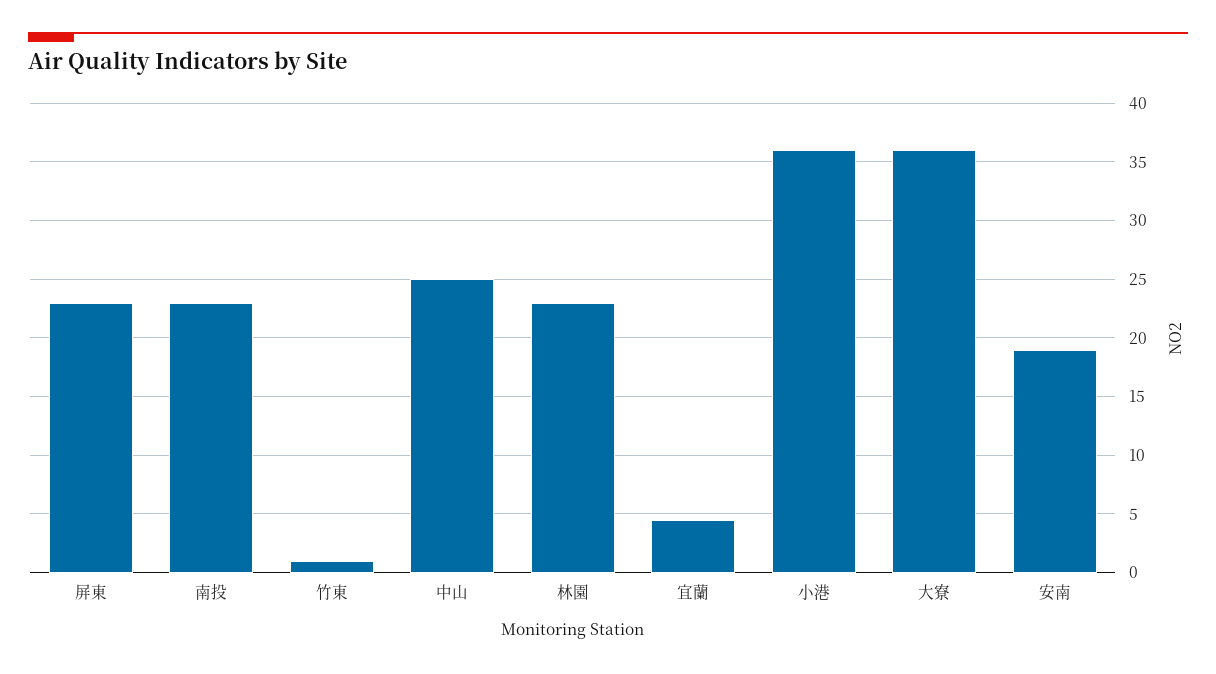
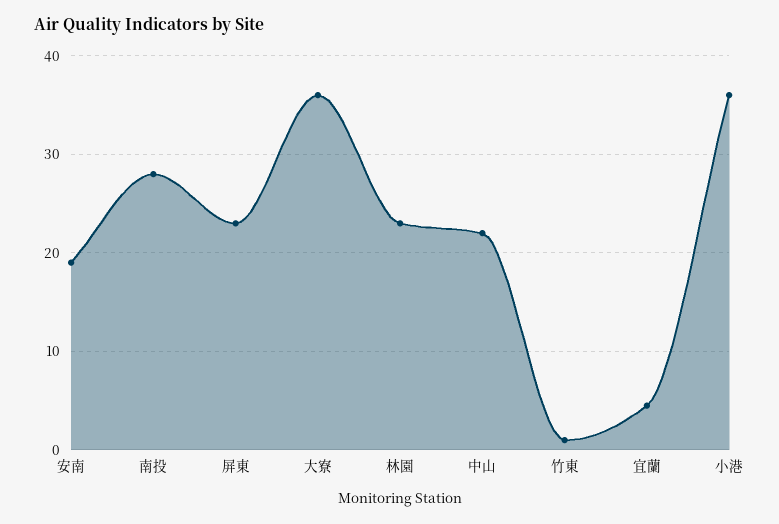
  {
    "屏東": 23,
-   "南投": 23,
+   "南投": 28,
    "竹東": 1,
-   "中山": 25,
+   "中山": 22,
    "林園": 23,
    "宜蘭": 5,
    "小港": 36,
    "大寮": 36,
    "安南": 19
  }

